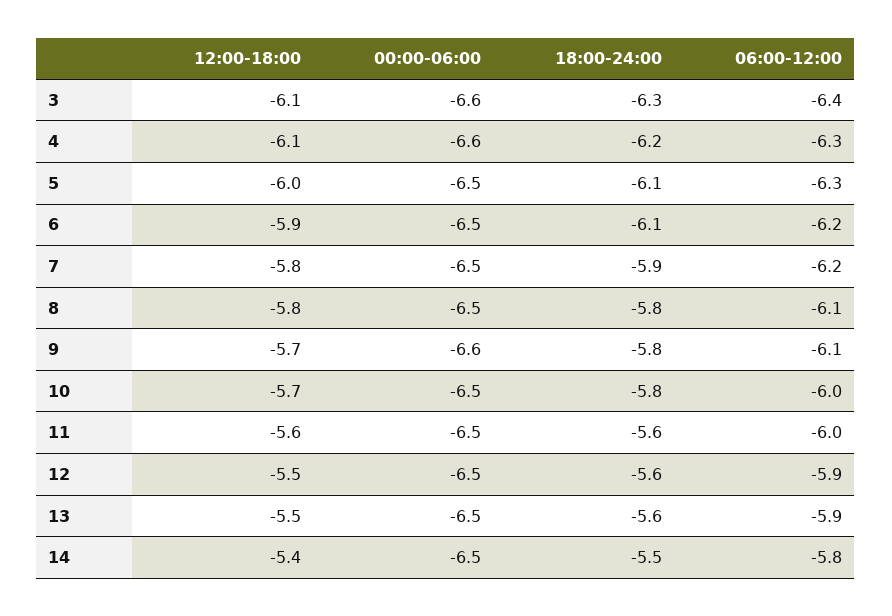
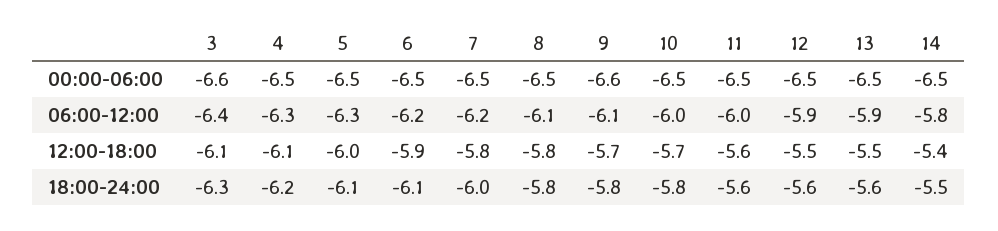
  {
    "12:00-18:00": {
      "3": -6.1,
      "4": -6.1,
      "5": -6,
      "6": -5.9,
      "7": -5.8,
      "8": -5.8,
      "9": -5.7,
      "10": -5.7,
      "11": -5.6,
      "12": -5.5,
      "13": -5.5,
      "14": -5.4
    },
    "00:00-06:00": {
      "3": -6.6,
-     "4": -6.6,
+     "4": -6.5,
      "5": -6.5,
      "6": -6.5,
      "7": -6.5,
      "8": -6.5,
      "9": -6.6,
      "10": -6.5,
      "11": -6.5,
      "12": -6.5,
      "13": -6.5,
      "14": -6.5
    },
    "18:00-24:00": {
      "3": -6.3,
      "4": -6.2,
      "5": -6.1,
      "6": -6.1,
-     "7": -5.9,
+     "7": -6,
      "8": -5.8,
      "9": -5.8,
      "10": -5.8,
      "11": -5.6,
      "12": -5.6,
      "13": -5.6,
      "14": -5.5
    },
    "06:00-12:00": {
      "3": -6.4,
      "4": -6.3,
      "5": -6.3,
      "6": -6.2,
      "7": -6.2,
      "8": -6.1,
      "9": -6.1,
      "10": -6,
      "11": -6,
      "12": -5.9,
      "13": -5.9,
      "14": -5.8
    }
  }

